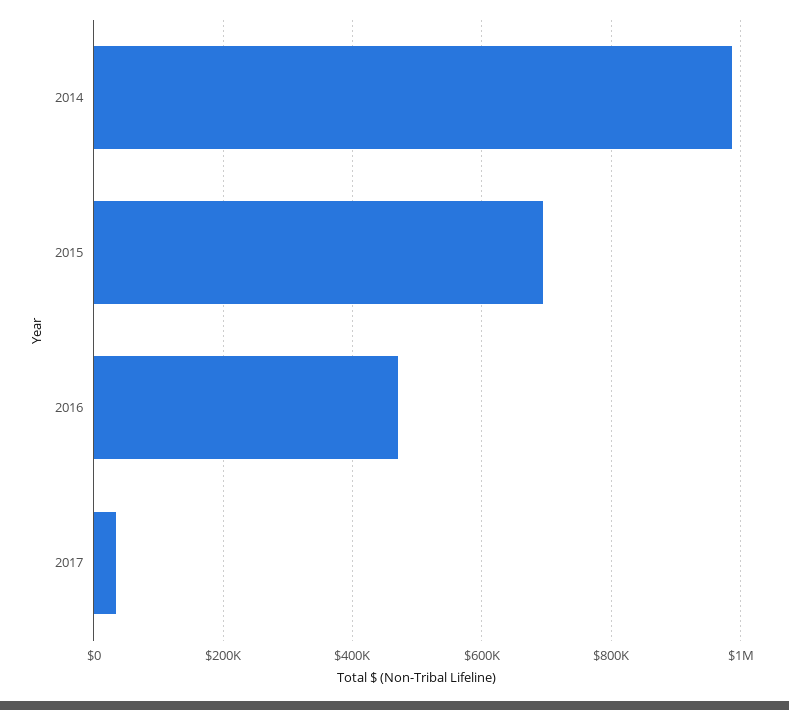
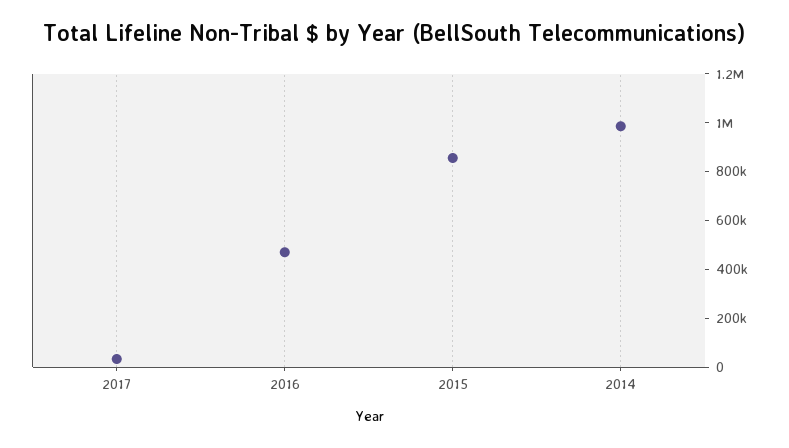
  {
    "2014": 980000,
-   "2015": 700000,
+   "2015": 850000,
    "2016": 460000,
    "2017": 40000
  }

